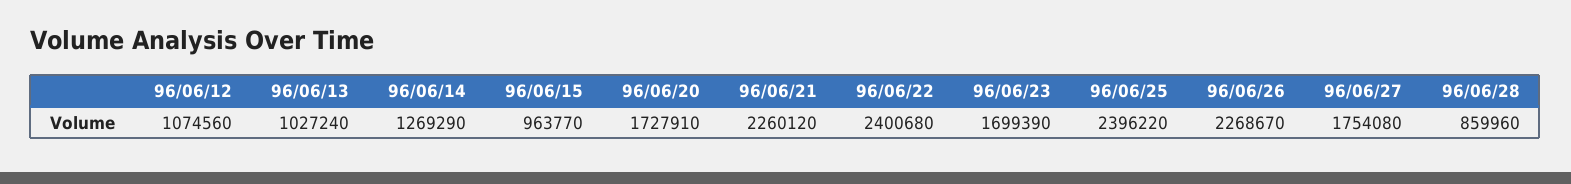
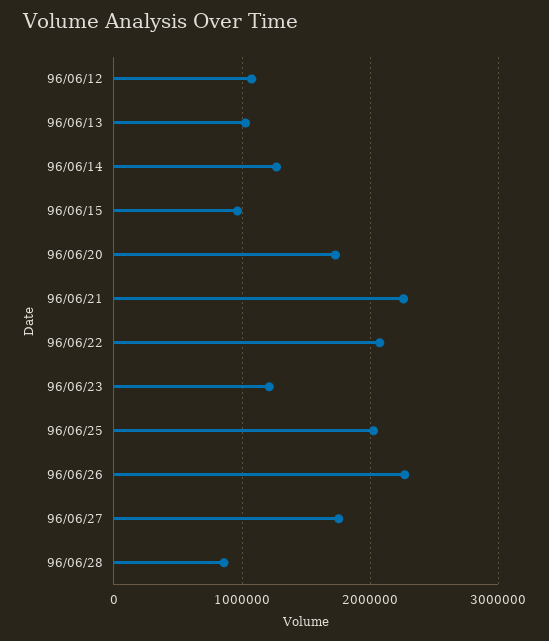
  {
    "96/06/12": 1074560,
    "96/06/13": 1027240,
    "96/06/14": 1269290,
    "96/06/15": 963770,
    "96/06/20": 1727910,
    "96/06/21": 2260120,
-   "96/06/22": 2400680,
+   "96/06/22": 2100000,
-   "96/06/23": 1699390,
+   "96/06/23": 1200000,
-   "96/06/25": 2396220,
+   "96/06/25": 2000000,
    "96/06/26": 2268670,
    "96/06/27": 1754080,
    "96/06/28": 859960
  }

